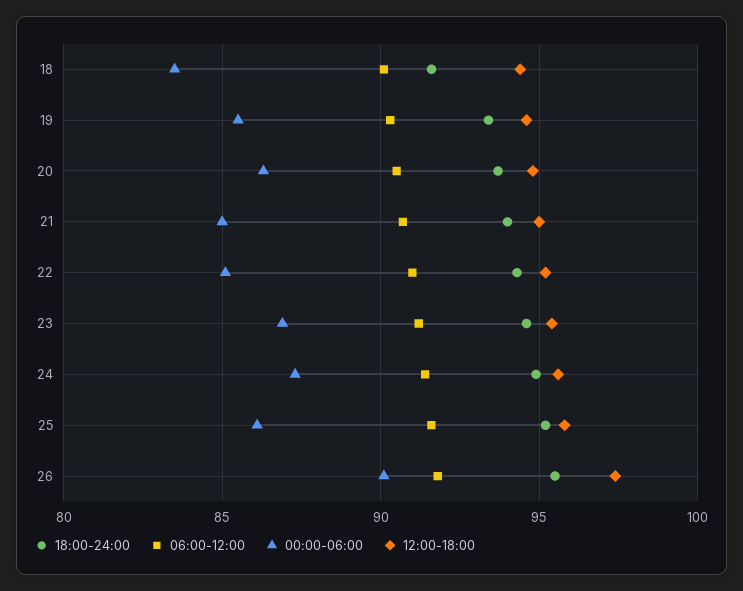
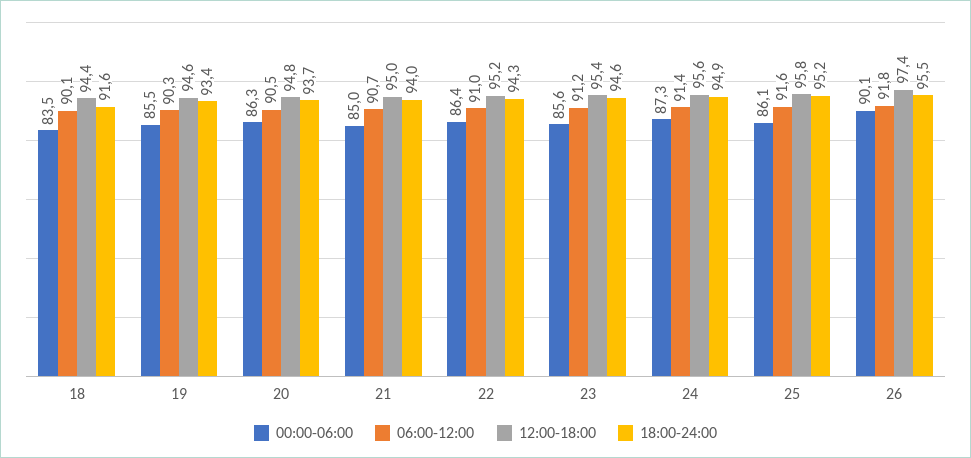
  {
    "18:00-24:00": {
      "18": 91.6,
      "19": 93.4,
      "20": 93.7,
      "21": 94,
      "22": 94.3,
      "23": 94.6,
      "24": 94.9,
      "25": 95.2,
      "26": 95.5
    },
    "06:00-12:00": {
      "18": 90.1,
      "19": 90.3,
      "20": 90.5,
      "21": 90.7,
      "22": 91,
      "23": 91.2,
      "24": 91.4,
      "25": 91.6,
      "26": 91.8
    },
    "00:00-06:00": {
      "18": 83.5,
      "19": 85.5,
      "20": 86.3,
      "21": 85,
-     "22": 85,
+     "22": 86.4,
-     "23": 87,
+     "23": 85.6,
      "24": 87.3,
      "25": 86.1,
      "26": 90.1
    },
    "12:00-18:00": {
      "18": 94.4,
      "19": 94.6,
      "20": 94.8,
      "21": 95,
      "22": 95.2,
      "23": 95.4,
      "24": 95.6,
      "25": 95.8,
      "26": 97.4
    }
  }

